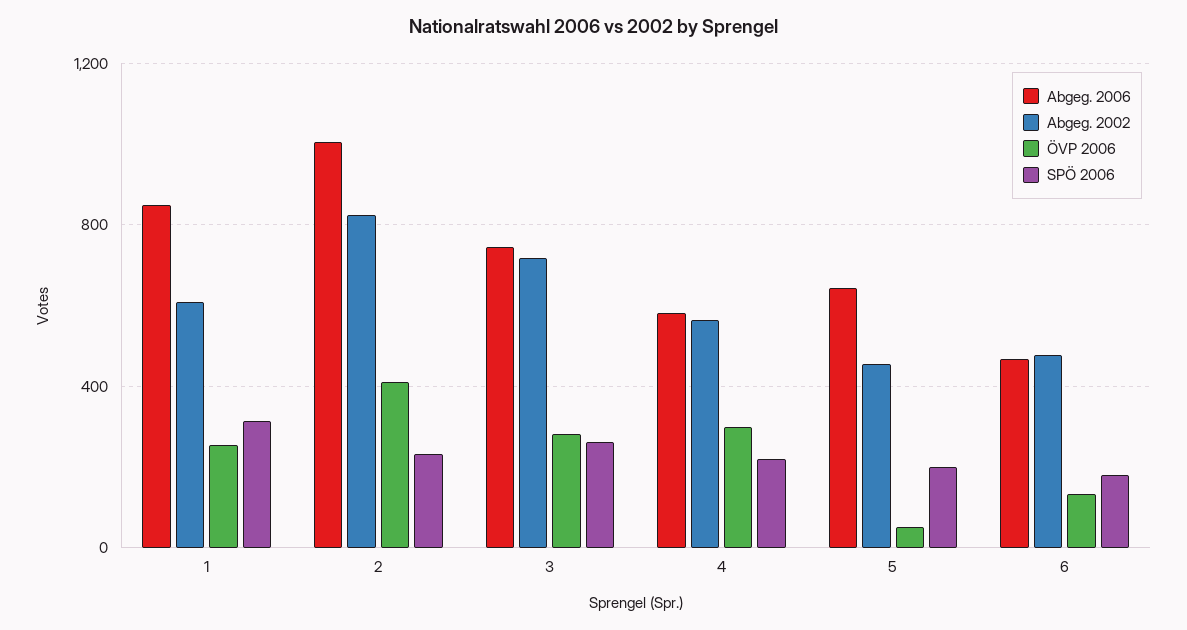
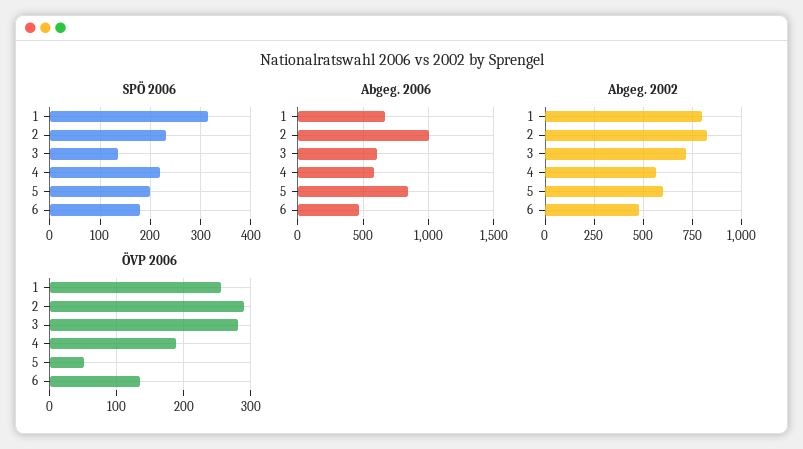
  {
    "Abgeg. 2006": {
-     "1": 850,
+     "1": 650,
      "2": 1000,
-     "3": 750,
+     "3": 600,
      "4": 600,
-     "5": 650,
+     "5": 850,
      "6": 450
    },
    "Abgeg. 2002": {
-     "1": 600,
+     "1": 800,
      "2": 850,
      "3": 700,
      "4": 550,
-     "5": 450,
+     "5": 600,
      "6": 500
    },
    "ÖVP 2006": {
      "1": 260,
-     "2": 400,
+     "2": 290,
      "3": 280,
-     "4": 300,
+     "4": 190,
      "5": 50,
      "6": 130
    },
    "SPÖ 2006": {
      "1": 320,
      "2": 240,
-     "3": 250,
+     "3": 140,
      "4": 220,
      "5": 200,
      "6": 180
    }
  }

